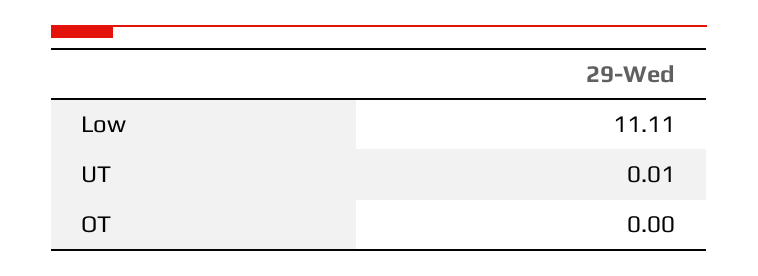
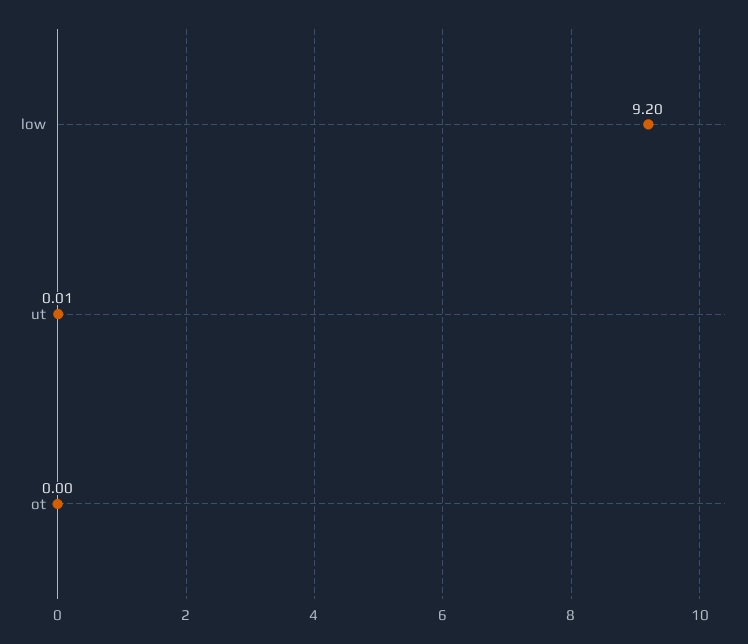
  {
-   "Low": 11.11,
+   "Low": 9.2,
    "UT": 0.01,
    "OT": 0
  }

